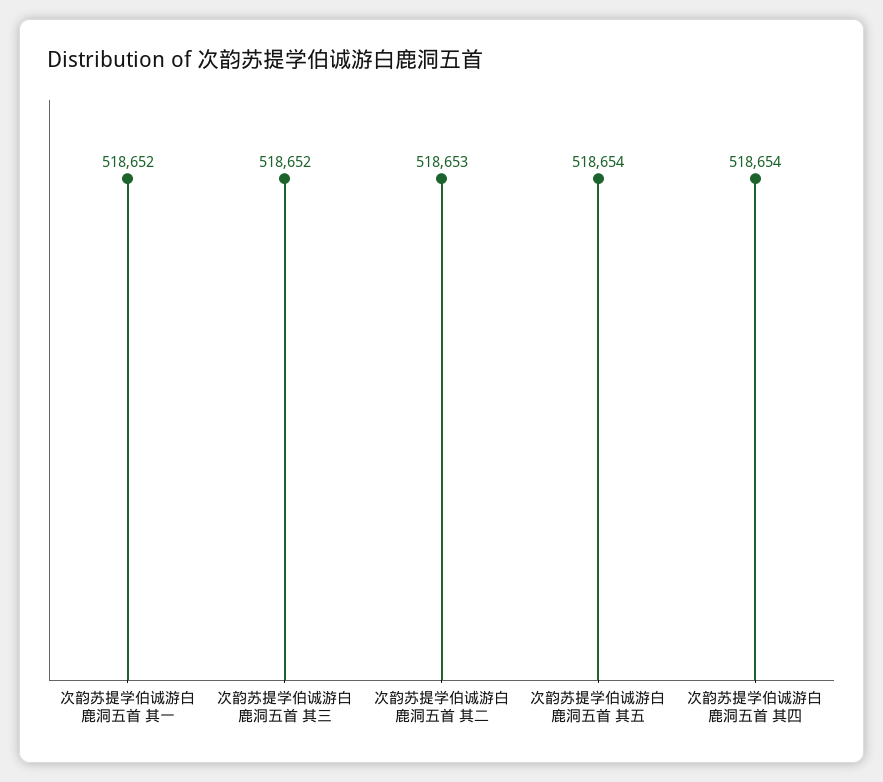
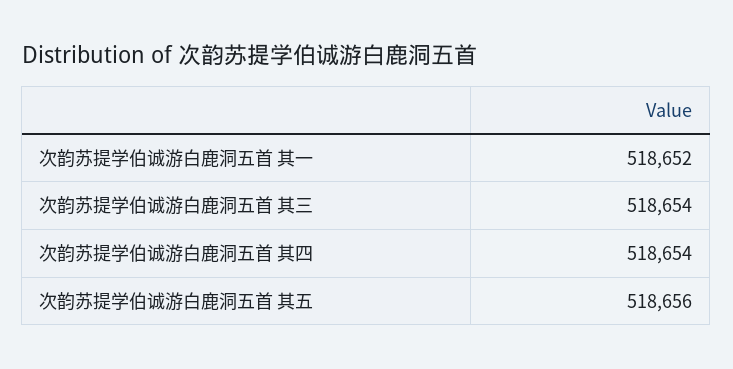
  {
    "次韵苏提学伯诚游白鹿洞五首 其一": 518652,
-   "次韵苏提学伯诚游白鹿洞五首 其三": 518652,
+   "次韵苏提学伯诚游白鹿洞五首 其三": 518654,
-   "次韵苏提学伯诚游白鹿洞五首 其二": 518653,
-   "次韵苏提学伯诚游白鹿洞五首 其五": 518654,
+   "次韵苏提学伯诚游白鹿洞五首 其五": 518656,
    "次韵苏提学伯诚游白鹿洞五首 其四": 518654
  }

